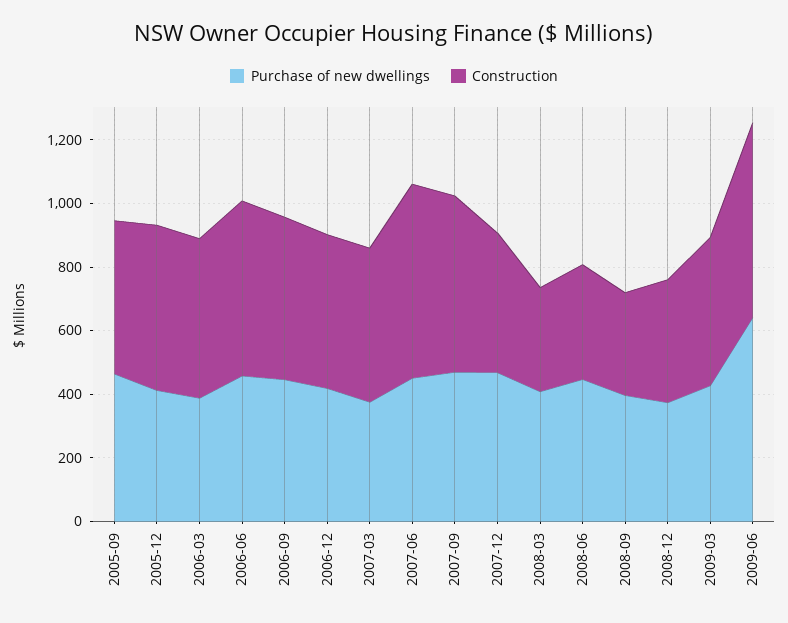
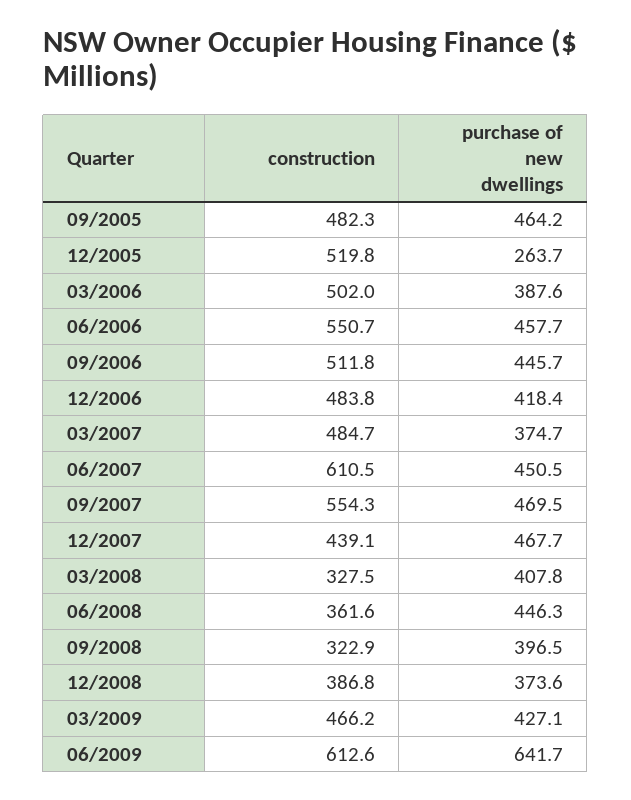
  {
    "Purchase of new dwellings": {
      "2005-09": 464.2,
-     "2005-12": 400,
+     "2005-12": 263.7,
      "2006-03": 387.6,
      "2006-06": 457.7,
      "2006-09": 445.7,
      "2006-12": 418.4,
      "2007-03": 374.7,
      "2007-06": 450.5,
      "2007-09": 469.5,
      "2007-12": 467.7,
      "2008-03": 407.8,
      "2008-06": 446.3,
      "2008-09": 396.5,
      "2008-12": 373.6,
      "2009-03": 427.1,
      "2009-06": 641.7
    },
    "Construction": {
      "2005-09": 482.3,
      "2005-12": 519.8,
      "2006-03": 502,
      "2006-06": 550.7,
      "2006-09": 511.8,
      "2006-12": 483.8,
      "2007-03": 484.7,
      "2007-06": 610.5,
      "2007-09": 554.3,
      "2007-12": 439.1,
      "2008-03": 327.5,
      "2008-06": 361.6,
      "2008-09": 322.9,
      "2008-12": 386.8,
      "2009-03": 466.2,
      "2009-06": 612.6
    }
  }

